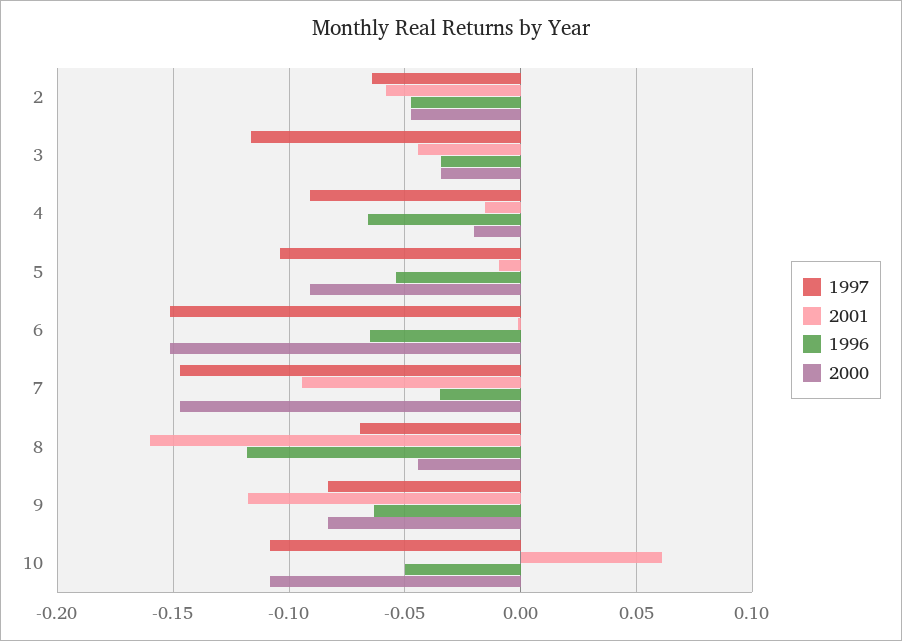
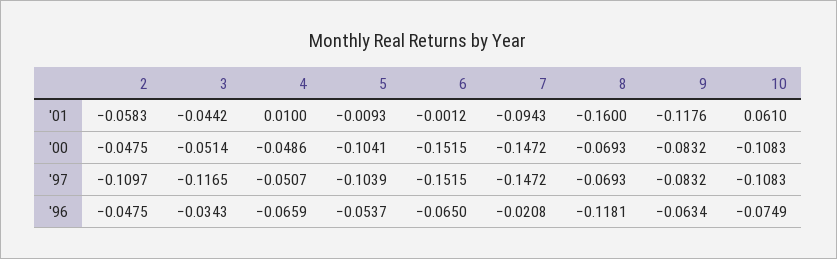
  {
    "1997": {
-     "2": -0.065,
+     "2": -0.1097,
      "3": -0.1165,
-     "4": -0.09,
+     "4": -0.0507,
      "5": -0.1039,
      "6": -0.1515,
      "7": -0.1472,
      "8": -0.0693,
      "9": -0.0832,
      "10": -0.1083
    },
    "2001": {
      "2": -0.0583,
      "3": -0.0442,
-     "4": -0.015,
+     "4": 0.01,
      "5": -0.0093,
      "6": -0.0012,
      "7": -0.0943,
      "8": -0.16,
      "9": -0.1176,
      "10": 0.061
    },
    "1996": {
      "2": -0.0475,
      "3": -0.0343,
      "4": -0.0659,
      "5": -0.0537,
      "6": -0.065,
-     "7": -0.035,
+     "7": -0.0208,
      "8": -0.1181,
      "9": -0.0634,
-     "10": -0.05
+     "10": -0.0749
    },
    "2000": {
      "2": -0.0475,
-     "3": -0.035,
+     "3": -0.0514,
-     "4": -0.02,
+     "4": -0.0486,
-     "5": -0.09,
+     "5": -0.1041,
      "6": -0.1515,
      "7": -0.1472,
-     "8": -0.045,
+     "8": -0.0693,
      "9": -0.0832,
      "10": -0.1083
    }
  }

